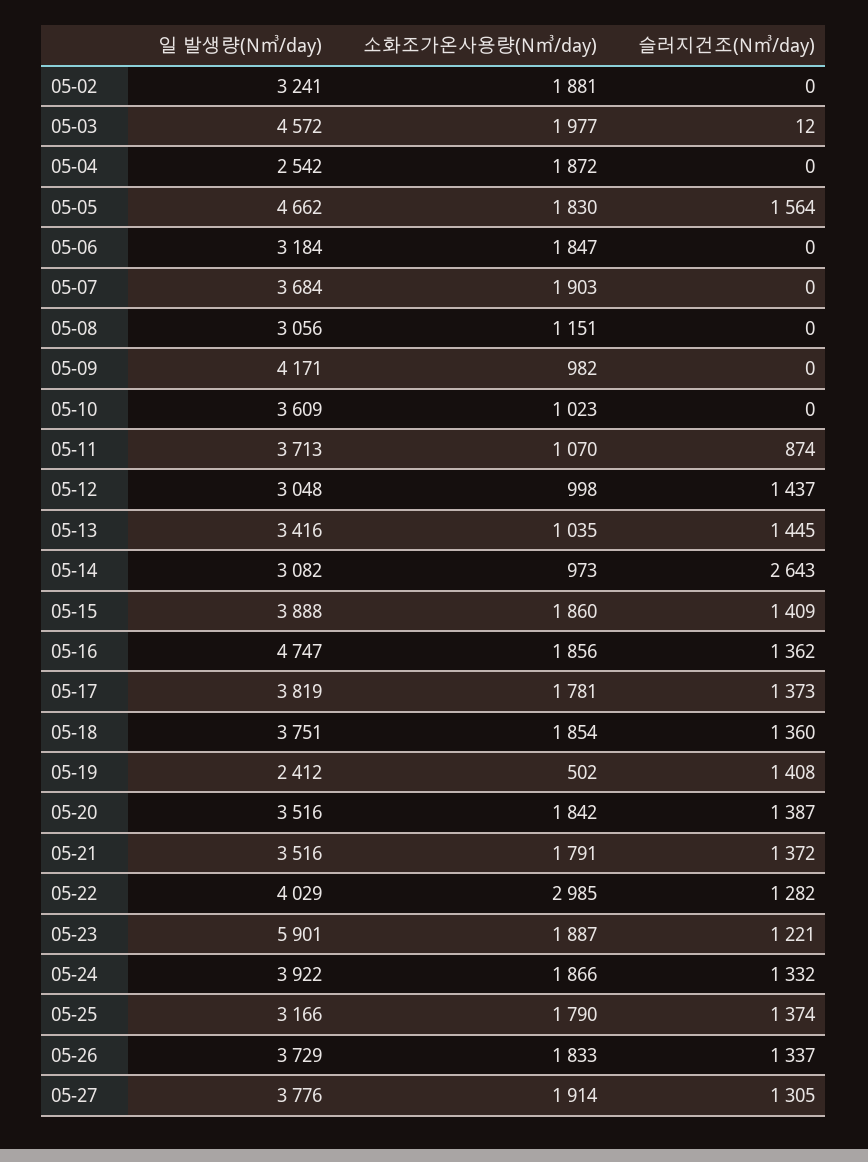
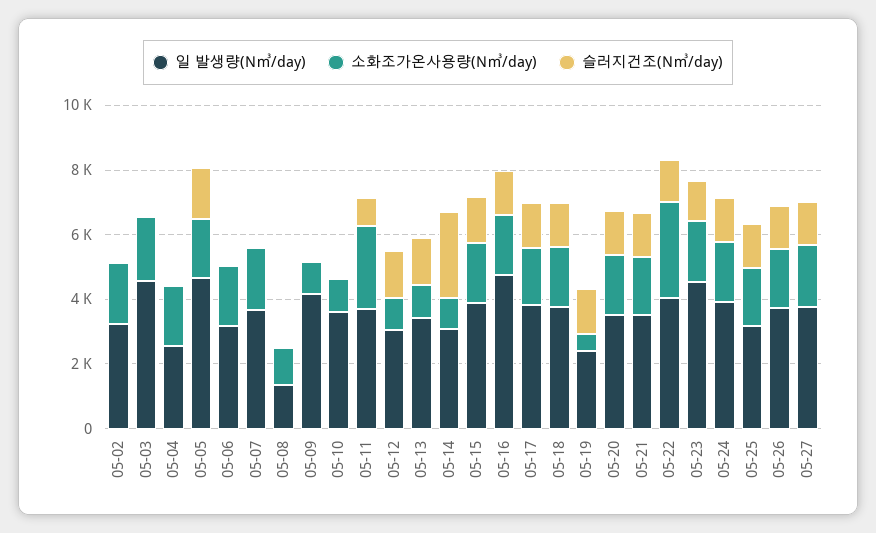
  {
    "일 발생량(N㎥/day)": {
      "05-02": 3241,
      "05-03": 4572,
      "05-04": 2542,
      "05-05": 4662,
      "05-06": 3184,
      "05-07": 3684,
-     "05-08": 3056,
+     "05-08": 1500,
      "05-09": 4171,
      "05-10": 3609,
      "05-11": 3713,
      "05-12": 3048,
      "05-13": 3416,
      "05-14": 3082,
      "05-15": 3888,
      "05-16": 4747,
      "05-17": 3819,
      "05-18": 3751,
      "05-19": 2412,
      "05-20": 3516,
      "05-21": 3516,
      "05-22": 4029,
-     "05-23": 5901,
+     "05-23": 4500,
      "05-24": 3922,
      "05-25": 3166,
      "05-26": 3729,
      "05-27": 3776
    },
    "소화조가온사용량(N㎥/day)": {
      "05-02": 1881,
      "05-03": 1977,
      "05-04": 1872,
      "05-05": 1830,
      "05-06": 1847,
      "05-07": 1903,
      "05-08": 1151,
      "05-09": 982,
      "05-10": 1023,
-     "05-11": 1070,
+     "05-11": 2500,
      "05-12": 998,
      "05-13": 1035,
      "05-14": 973,
      "05-15": 1860,
      "05-16": 1856,
      "05-17": 1781,
      "05-18": 1854,
      "05-19": 502,
      "05-20": 1842,
      "05-21": 1791,
      "05-22": 2985,
      "05-23": 1887,
      "05-24": 1866,
      "05-25": 1790,
      "05-26": 1833,
      "05-27": 1914
    },
    "슬러지건조(N㎥/day)": {
      "05-02": 0,
      "05-03": 12,
      "05-04": 0,
      "05-05": 1564,
      "05-06": 0,
      "05-07": 0,
      "05-08": 0,
      "05-09": 0,
      "05-10": 0,
      "05-11": 874,
      "05-12": 1437,
      "05-13": 1445,
      "05-14": 2643,
      "05-15": 1409,
      "05-16": 1362,
      "05-17": 1373,
      "05-18": 1360,
      "05-19": 1408,
      "05-20": 1387,
      "05-21": 1372,
      "05-22": 1282,
      "05-23": 1221,
      "05-24": 1332,
      "05-25": 1374,
      "05-26": 1337,
      "05-27": 1305
    }
  }

